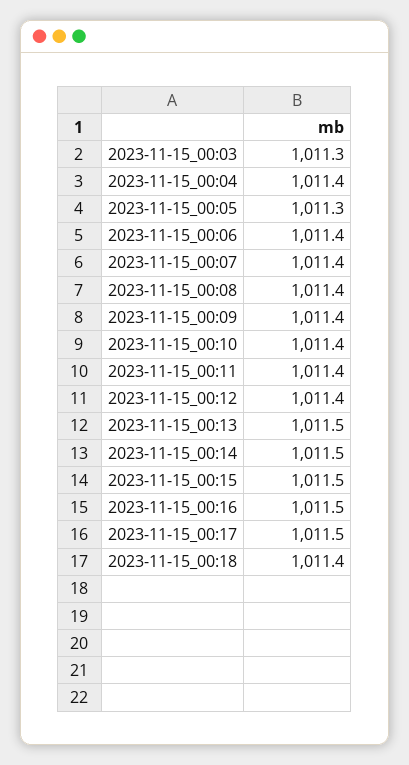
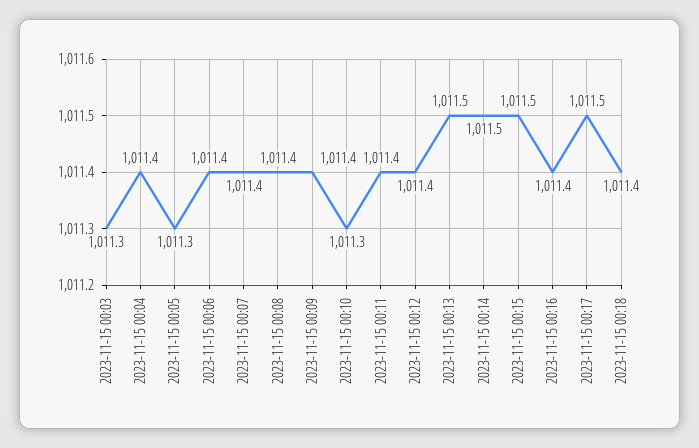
  {
    "2023-11-15_00:03": 1011.3,
    "2023-11-15_00:04": 1011.4,
    "2023-11-15_00:05": 1011.3,
    "2023-11-15_00:06": 1011.4,
    "2023-11-15_00:07": 1011.4,
    "2023-11-15_00:08": 1011.4,
    "2023-11-15_00:09": 1011.4,
-   "2023-11-15_00:10": 1011.4,
+   "2023-11-15_00:10": 1011.3,
    "2023-11-15_00:11": 1011.4,
    "2023-11-15_00:12": 1011.4,
    "2023-11-15_00:13": 1011.5,
    "2023-11-15_00:14": 1011.5,
    "2023-11-15_00:15": 1011.5,
-   "2023-11-15_00:16": 1011.5,
+   "2023-11-15_00:16": 1011.4,
    "2023-11-15_00:17": 1011.5,
    "2023-11-15_00:18": 1011.4
  }

